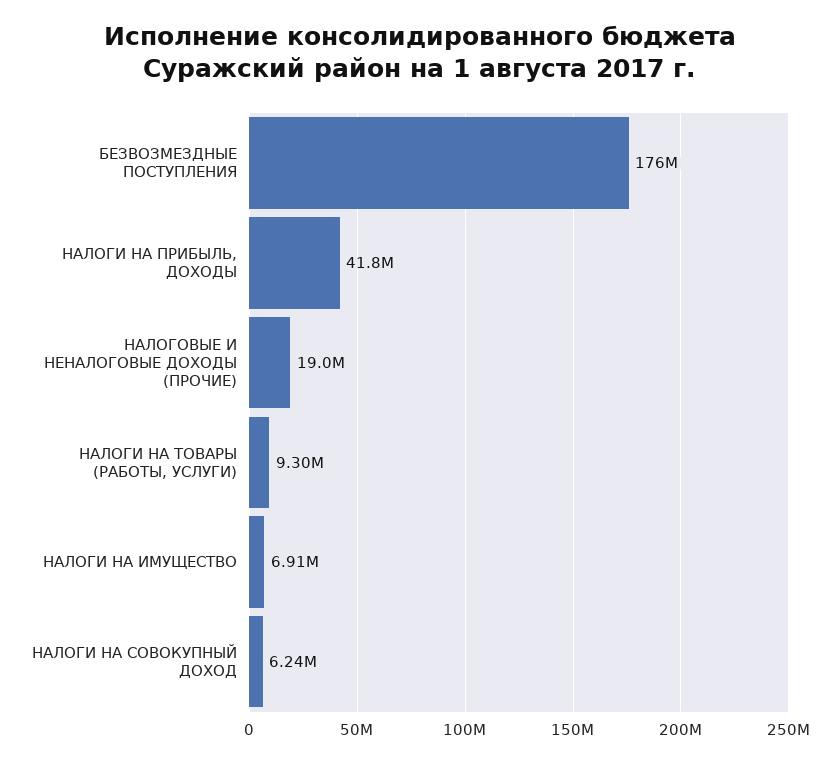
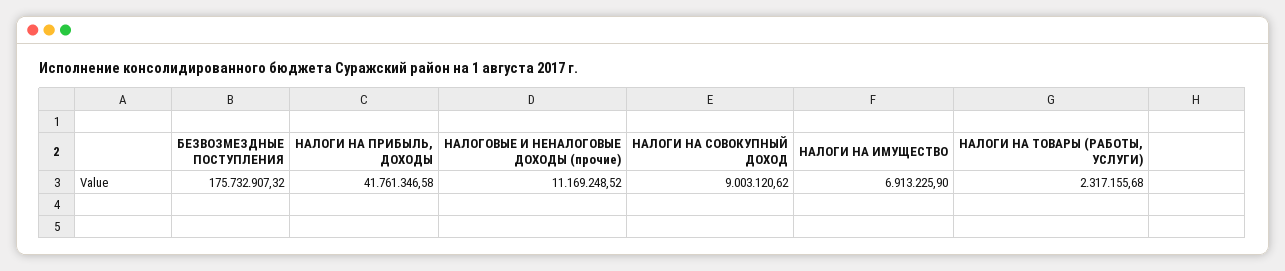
  {
    "БЕЗВОЗМЕЗДНЫЕ ПОСТУПЛЕНИЯ": 175732907.32,
    "НАЛОГИ НА ПРИБЫЛЬ, ДОХОДЫ": 41761346.58,
-   "НАЛОГОВЫЕ И НЕНАЛОГОВЫЕ ДОХОДЫ (ПРОЧИЕ)": 19000000,
+   "НАЛОГОВЫЕ И НЕНАЛОГОВЫЕ ДОХОДЫ (ПРОЧИЕ)": 11169248.52,
-   "НАЛОГИ НА ТОВАРЫ (РАБОТЫ, УСЛУГИ)": 9300000,
+   "НАЛОГИ НА ТОВАРЫ (РАБОТЫ, УСЛУГИ)": 2317155.68,
    "НАЛОГИ НА ИМУЩЕСТВО": 6913225.9,
-   "НАЛОГИ НА СОВОКУПНЫЙ ДОХОД": 6240000
+   "НАЛОГИ НА СОВОКУПНЫЙ ДОХОД": 9003120.62
  }

